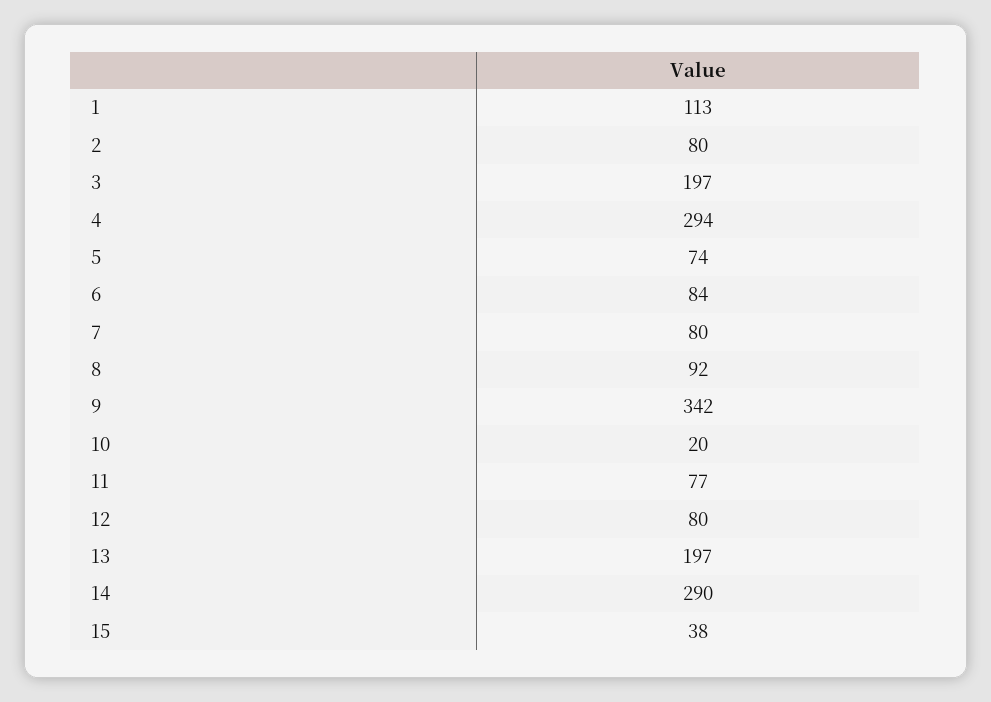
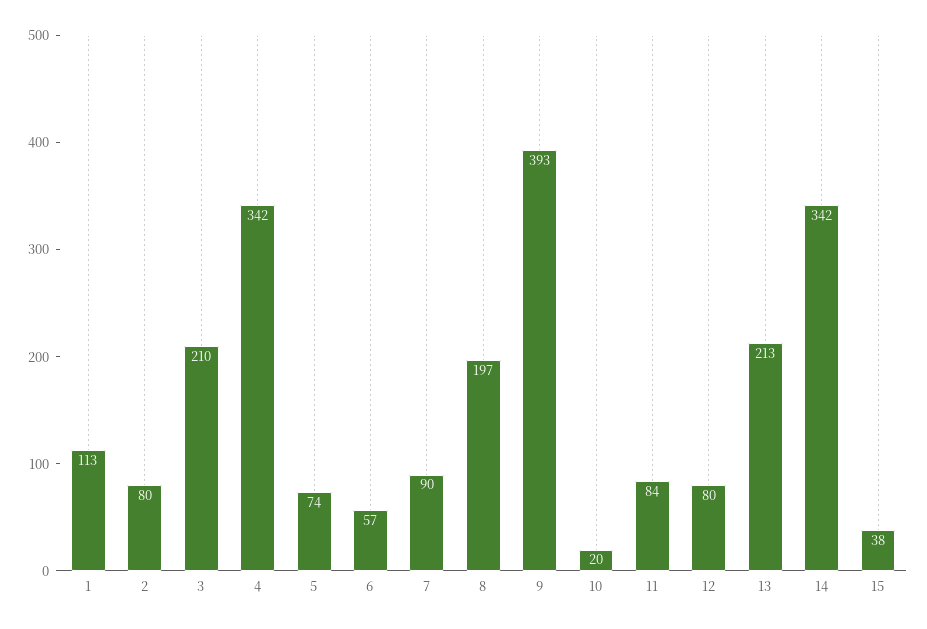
  {
    "1": 113,
    "2": 80,
-   "3": 197,
+   "3": 210,
-   "4": 294,
+   "4": 342,
    "5": 74,
-   "6": 84,
+   "6": 57,
-   "7": 80,
+   "7": 90,
-   "8": 92,
+   "8": 197,
-   "9": 342,
+   "9": 393,
    "10": 20,
-   "11": 77,
+   "11": 84,
    "12": 80,
-   "13": 197,
+   "13": 213,
-   "14": 290,
+   "14": 342,
    "15": 38
  }

